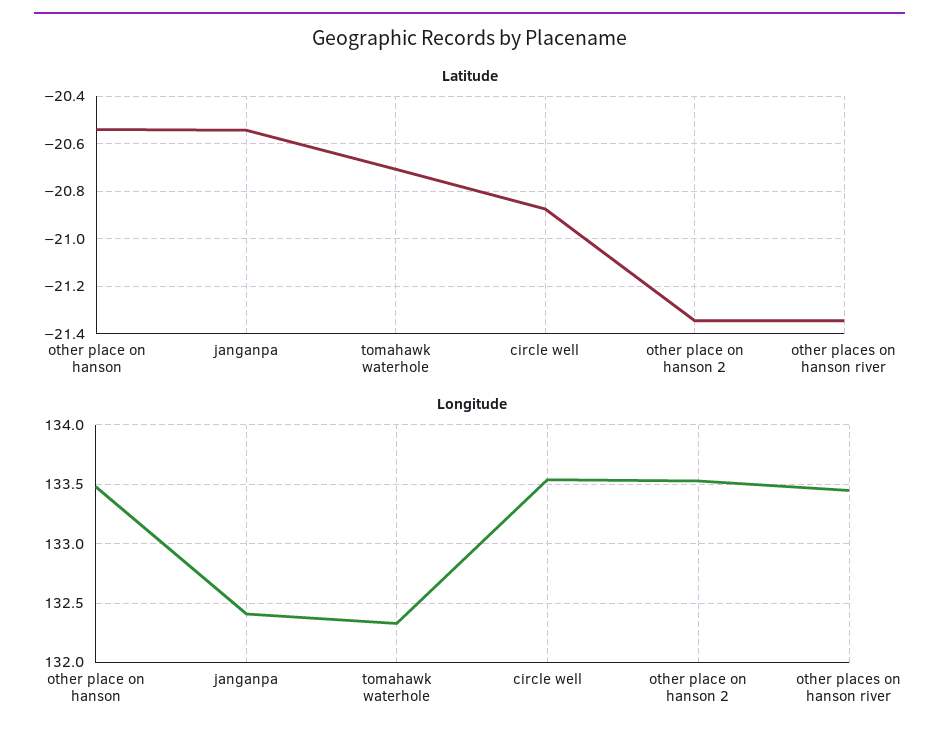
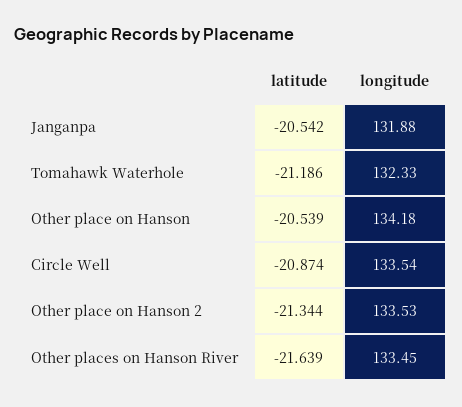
  {
    "Latitude": {
      "other place on hanson": -20.539,
      "janganpa": -20.542,
-     "tomahawk waterhole": -20.7,
+     "tomahawk waterhole": -21.186,
      "circle well": -20.874,
      "other place on hanson 2": -21.344,
-     "other places on hanson river": -21.35
+     "other places on hanson river": -21.639
    },
    "Longitude": {
-     "other place on hanson": 133.5,
+     "other place on hanson": 134.18,
-     "janganpa": 132.4,
+     "janganpa": 131.88,
      "tomahawk waterhole": 132.33,
      "circle well": 133.54,
      "other place on hanson 2": 133.53,
      "other places on hanson river": 133.45
    }
  }

